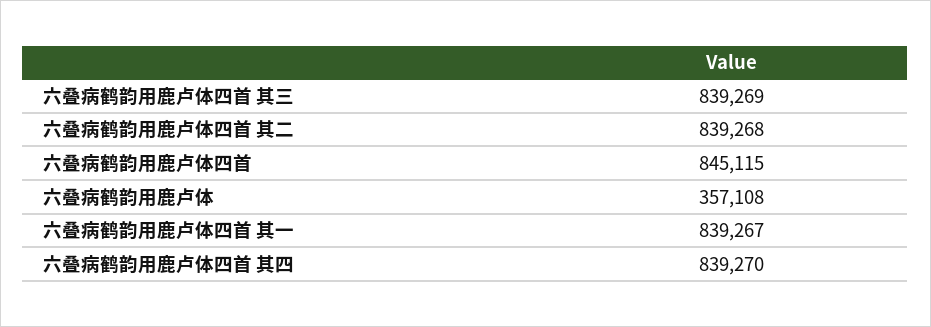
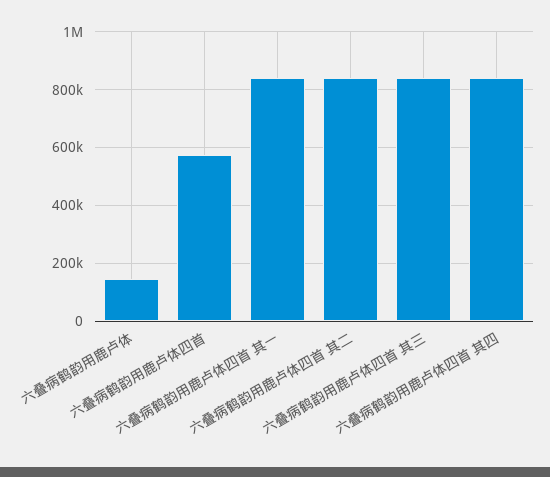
  {
    "六叠病鹤韵用鹿卢体四首 其三": 839269,
    "六叠病鹤韵用鹿卢体四首 其二": 839268,
-   "六叠病鹤韵用鹿卢体四首": 845115,
+   "六叠病鹤韵用鹿卢体四首": 575000,
-   "六叠病鹤韵用鹿卢体": 357108,
+   "六叠病鹤韵用鹿卢体": 150000,
    "六叠病鹤韵用鹿卢体四首 其一": 839267,
    "六叠病鹤韵用鹿卢体四首 其四": 839270
  }

